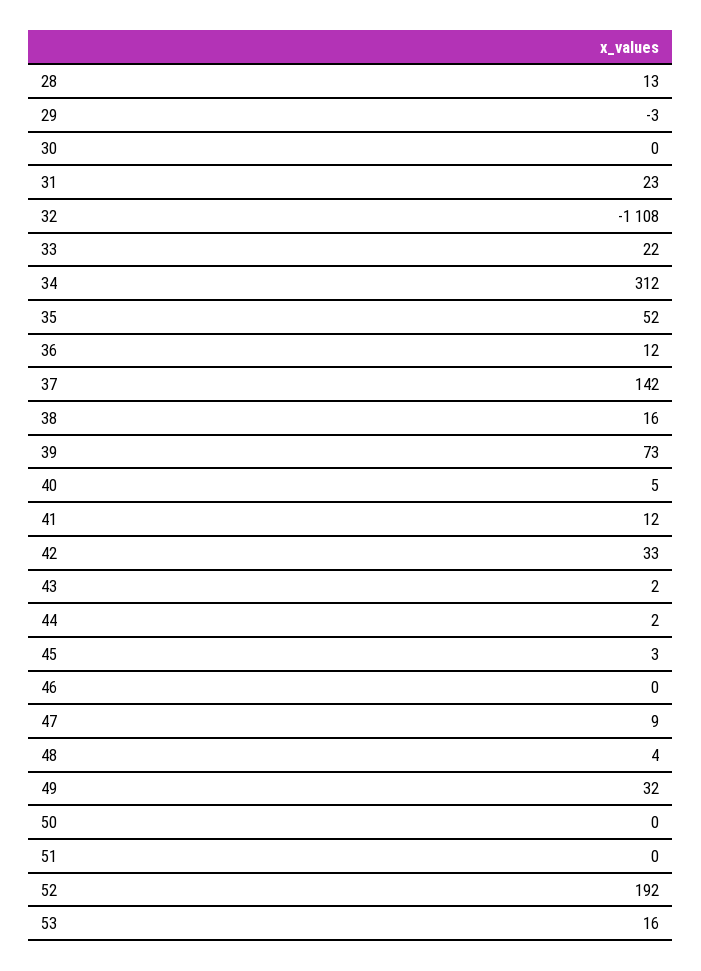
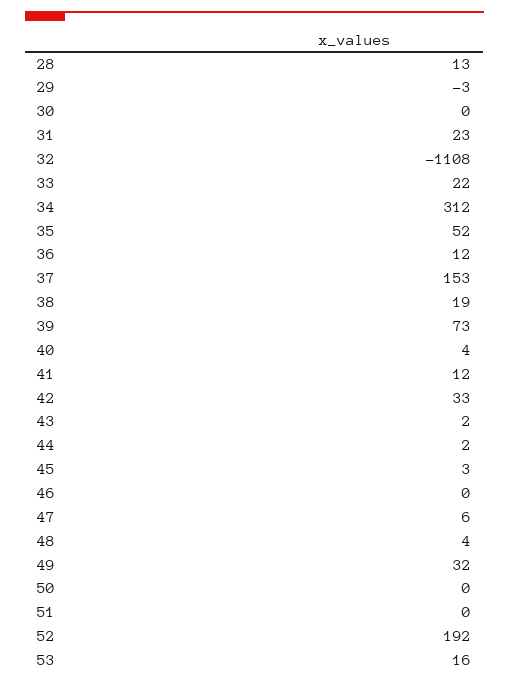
  {
    "28": 13,
    "29": -3,
    "30": 0,
    "31": 23,
    "32": -1108,
    "33": 22,
    "34": 312,
    "35": 52,
    "36": 12,
-   "37": 142,
+   "37": 153,
-   "38": 16,
+   "38": 19,
    "39": 73,
-   "40": 5,
+   "40": 4,
    "41": 12,
    "42": 33,
    "43": 2,
    "44": 2,
    "45": 3,
    "46": 0,
-   "47": 9,
+   "47": 6,
    "48": 4,
    "49": 32,
    "50": 0,
    "51": 0,
    "52": 192,
    "53": 16
  }

